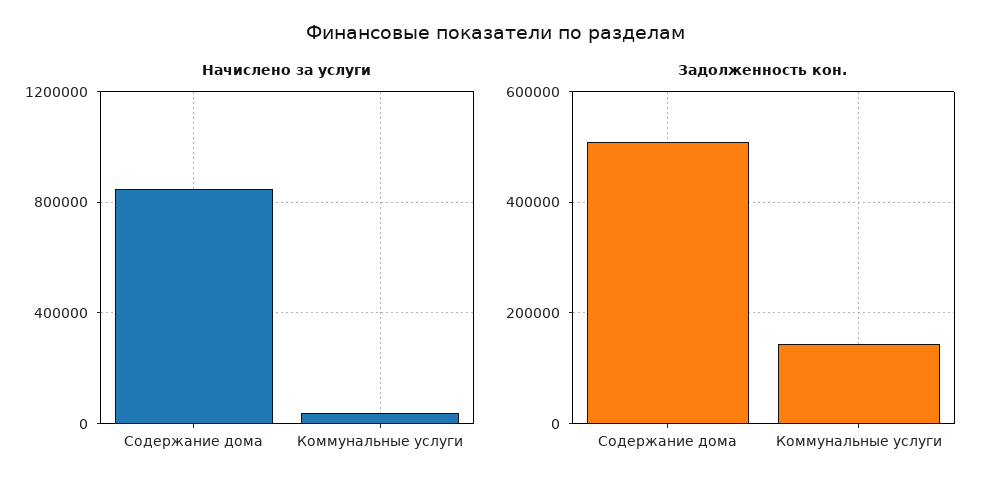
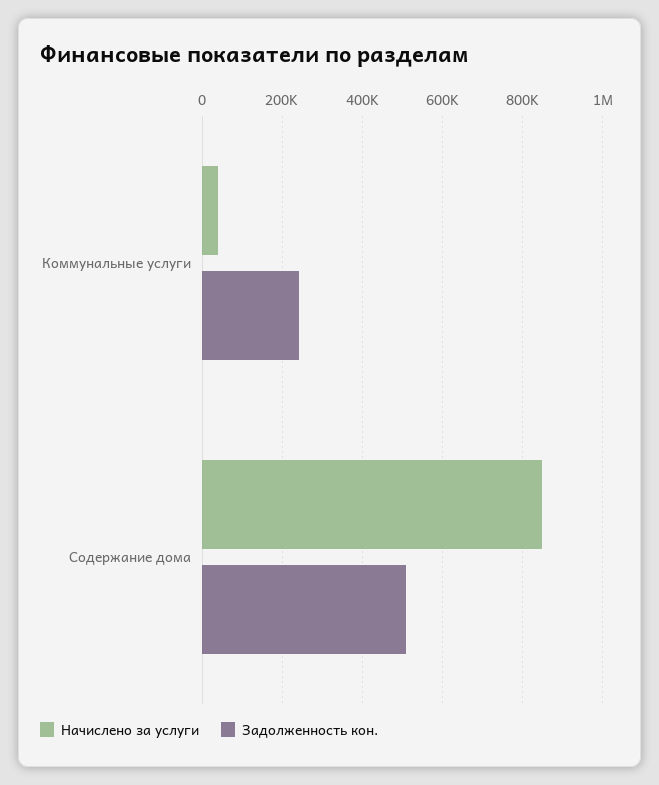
  {
    "Начислено за услуги": {
      "Содержание дома": 840000,
      "Коммунальные услуги": 40000
    },
    "Задолженность кон.": {
      "Содержание дома": 500000,
-     "Коммунальные услуги": 140000
+     "Коммунальные услуги": 240000
    }
  }

